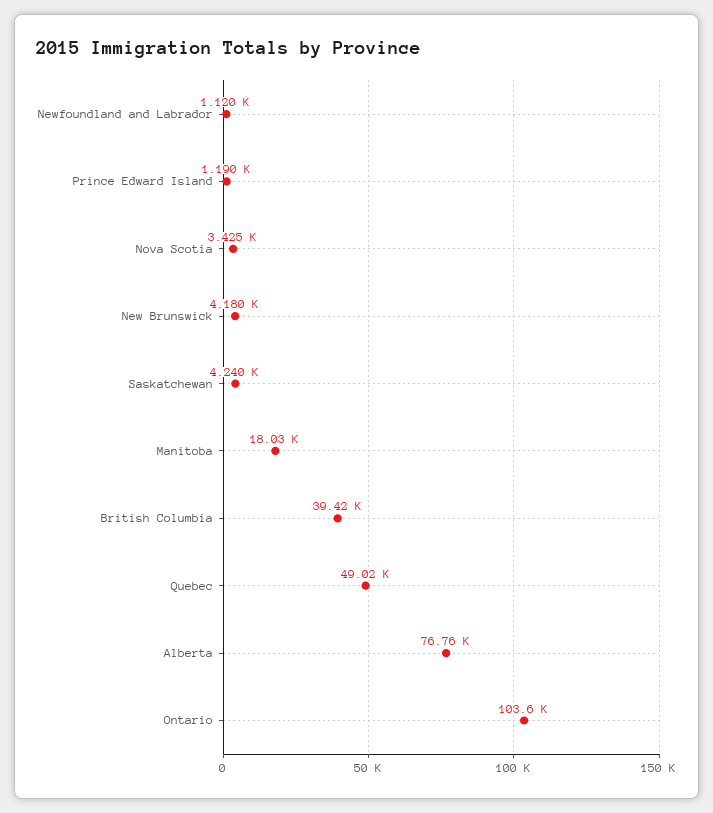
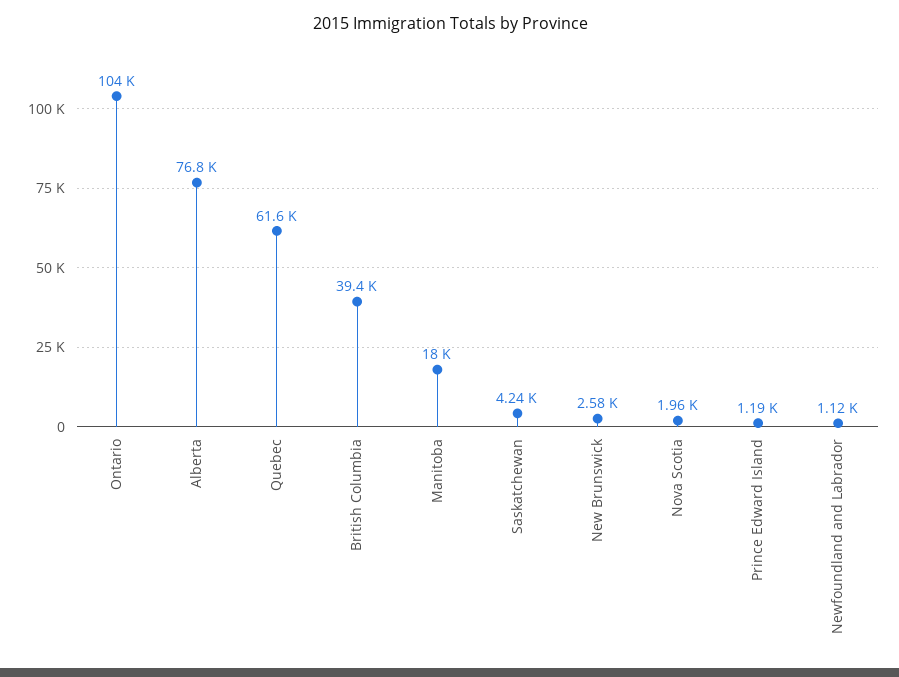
  {
    "Newfoundland and Labrador": 1120,
    "Prince Edward Island": 1190,
-   "Nova Scotia": 3425,
+   "Nova Scotia": 1960,
-   "New Brunswick": 4180,
+   "New Brunswick": 2580,
    "Saskatchewan": 4240,
    "Manitoba": 18030,
    "British Columbia": 39420,
-   "Quebec": 49020,
+   "Quebec": 61600,
    "Alberta": 76760,
    "Ontario": 103600
  }

